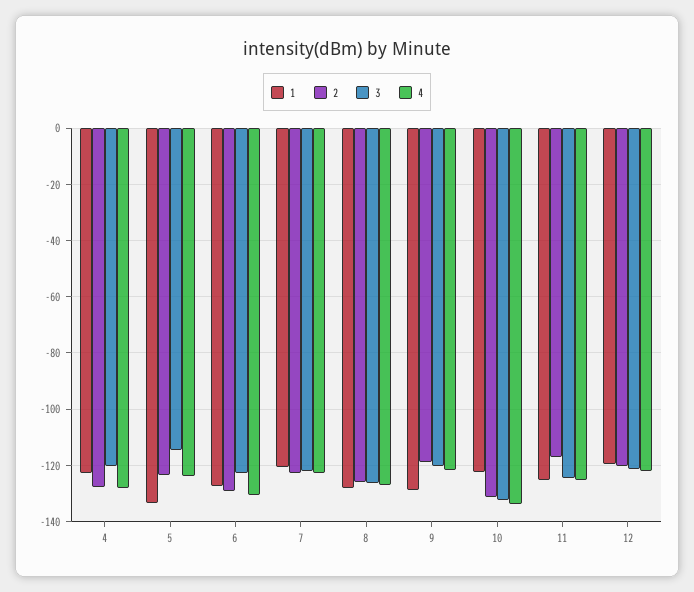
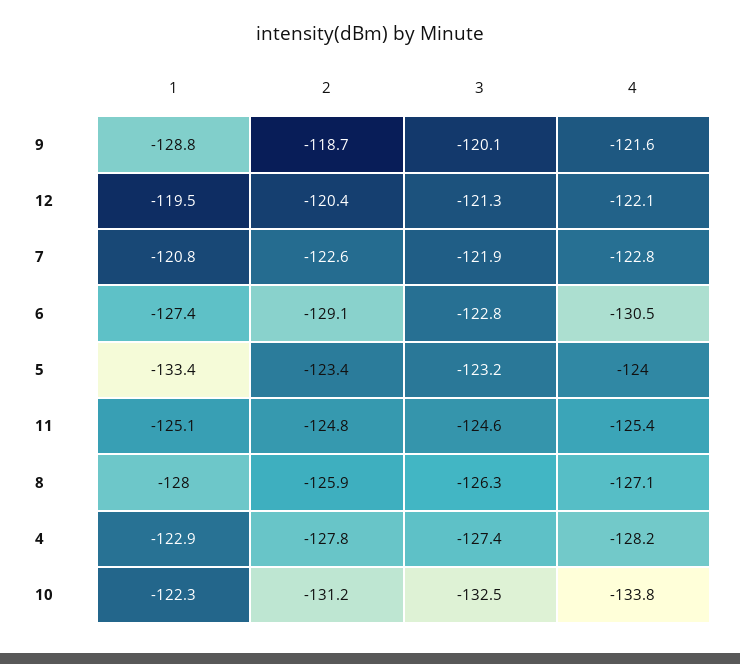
  {
    "1": {
      "4": -122.9,
      "5": -133.4,
      "6": -127.4,
      "7": -120.8,
      "8": -128,
      "9": -128.8,
      "10": -122.3,
      "11": -125.1,
      "12": -119.5
    },
    "2": {
      "4": -127.8,
      "5": -123.4,
      "6": -129.1,
      "7": -122.6,
      "8": -125.9,
      "9": -118.7,
      "10": -131.2,
-     "11": -117.5,
+     "11": -124.8,
      "12": -120.4
    },
    "3": {
-     "4": -120,
+     "4": -127.4,
-     "5": -115,
+     "5": -123.2,
      "6": -122.8,
      "7": -121.9,
      "8": -126.3,
      "9": -120.1,
      "10": -132.5,
      "11": -124.6,
      "12": -121.3
    },
    "4": {
      "4": -128.2,
      "5": -124,
      "6": -130.5,
      "7": -122.8,
      "8": -127.1,
      "9": -121.6,
      "10": -133.8,
      "11": -125.4,
      "12": -122.1
    }
  }

